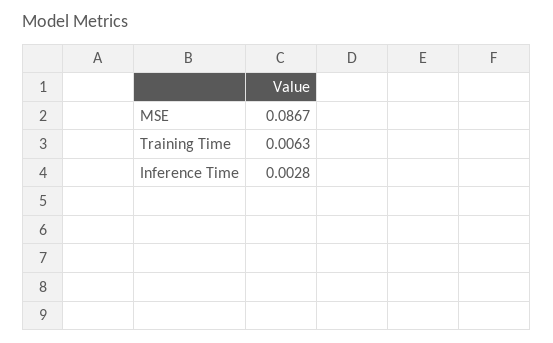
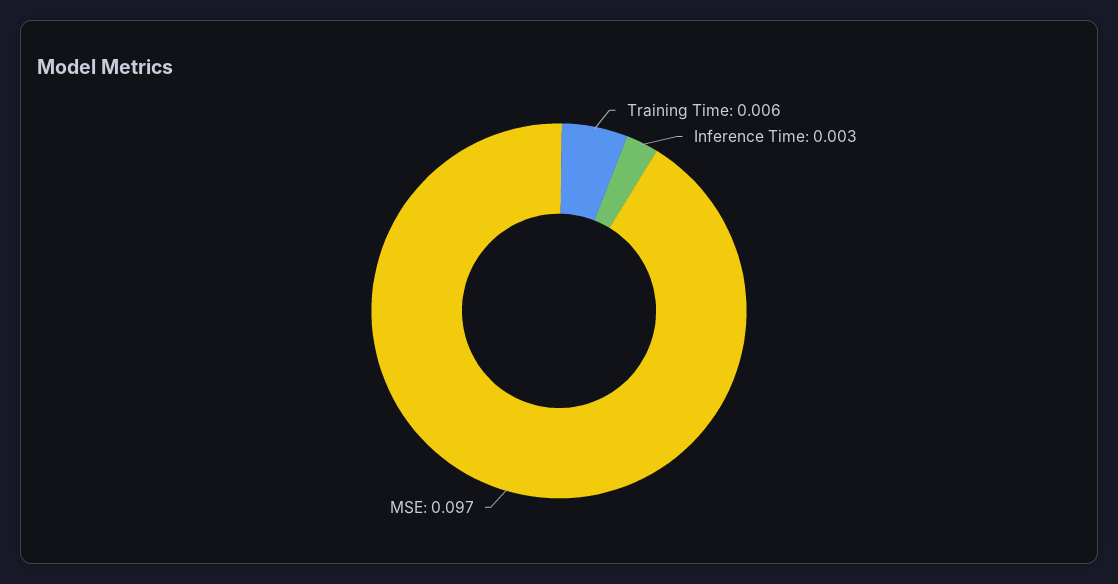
  {
-   "MSE": 0.0867,
+   "MSE": 0.097,
    "Training Time": 0.0063,
    "Inference Time": 0.0028
  }

